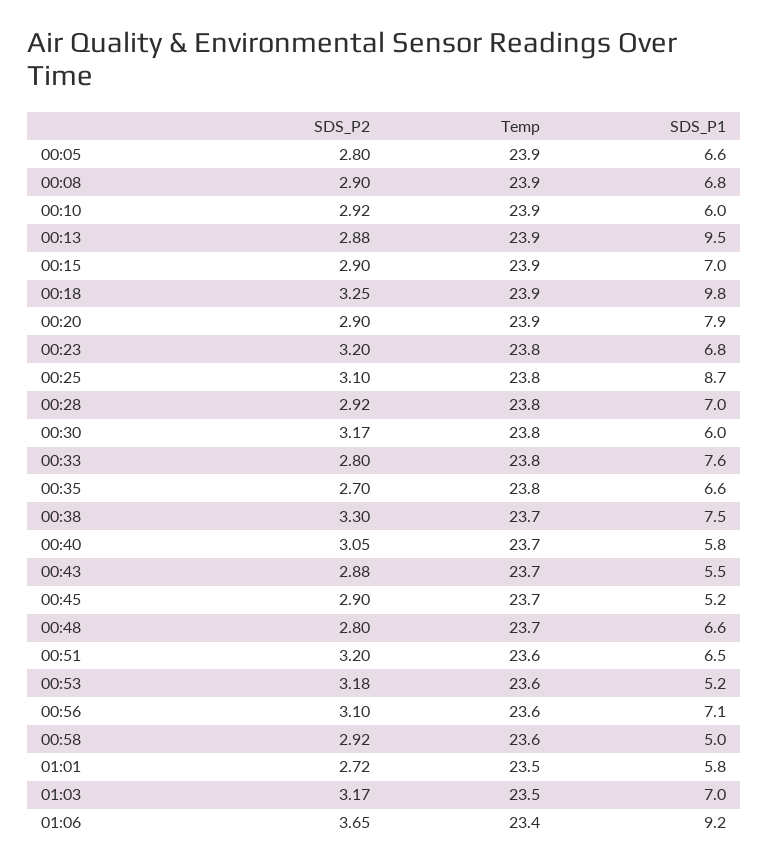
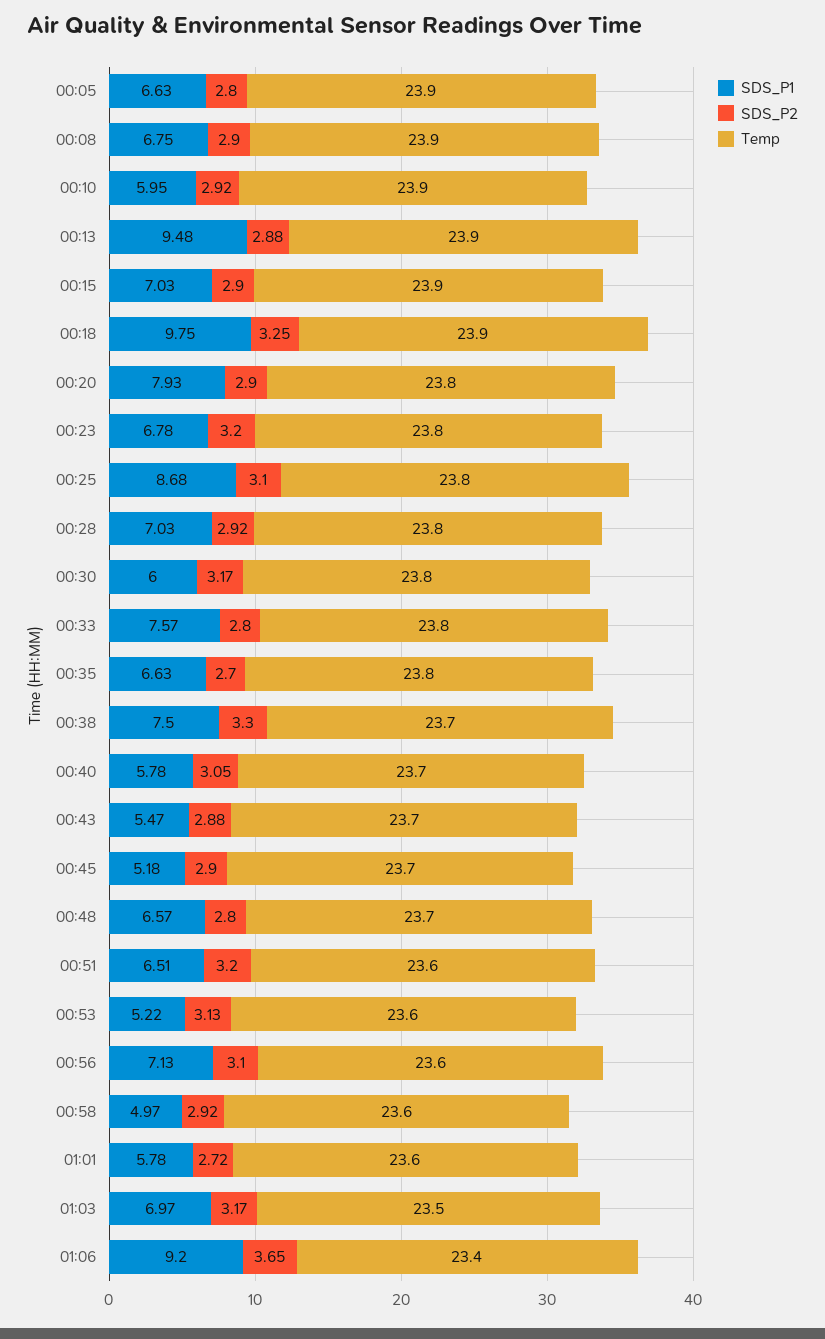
  {
    "SDS_P2": {
      "00:05": 2.8,
      "00:08": 2.9,
      "00:10": 2.92,
      "00:13": 2.88,
      "00:15": 2.9,
      "00:18": 3.25,
      "00:20": 2.9,
      "00:23": 3.2,
      "00:25": 3.1,
      "00:28": 2.92,
      "00:30": 3.17,
      "00:33": 2.8,
      "00:35": 2.7,
      "00:38": 3.3,
      "00:40": 3.05,
      "00:43": 2.88,
      "00:45": 2.9,
      "00:48": 2.8,
      "00:51": 3.2,
-     "00:53": 3.18,
+     "00:53": 3.13,
      "00:56": 3.1,
      "00:58": 2.92,
      "01:01": 2.72,
      "01:03": 3.17,
      "01:06": 3.65
    },
    "Temp": {
      "00:05": 23.9,
      "00:08": 23.9,
      "00:10": 23.9,
      "00:13": 23.9,
      "00:15": 23.9,
      "00:18": 23.9,
-     "00:20": 23.9,
+     "00:20": 23.8,
      "00:23": 23.8,
      "00:25": 23.8,
      "00:28": 23.8,
      "00:30": 23.8,
      "00:33": 23.8,
      "00:35": 23.8,
      "00:38": 23.7,
      "00:40": 23.7,
      "00:43": 23.7,
      "00:45": 23.7,
      "00:48": 23.7,
      "00:51": 23.6,
      "00:53": 23.6,
      "00:56": 23.6,
      "00:58": 23.6,
-     "01:01": 23.5,
+     "01:01": 23.6,
      "01:03": 23.5,
      "01:06": 23.4
    },
    "SDS_P1": {
      "00:05": 6.63,
      "00:08": 6.75,
      "00:10": 5.95,
      "00:13": 9.48,
      "00:15": 7.03,
      "00:18": 9.75,
      "00:20": 7.93,
      "00:23": 6.78,
      "00:25": 8.68,
      "00:28": 7.03,
      "00:30": 6,
      "00:33": 7.57,
      "00:35": 6.63,
      "00:38": 7.5,
      "00:40": 5.78,
      "00:43": 5.47,
      "00:45": 5.18,
      "00:48": 6.57,
      "00:51": 6.51,
      "00:53": 5.22,
      "00:56": 7.13,
      "00:58": 4.97,
      "01:01": 5.78,
      "01:03": 6.97,
      "01:06": 9.2
    }
  }

